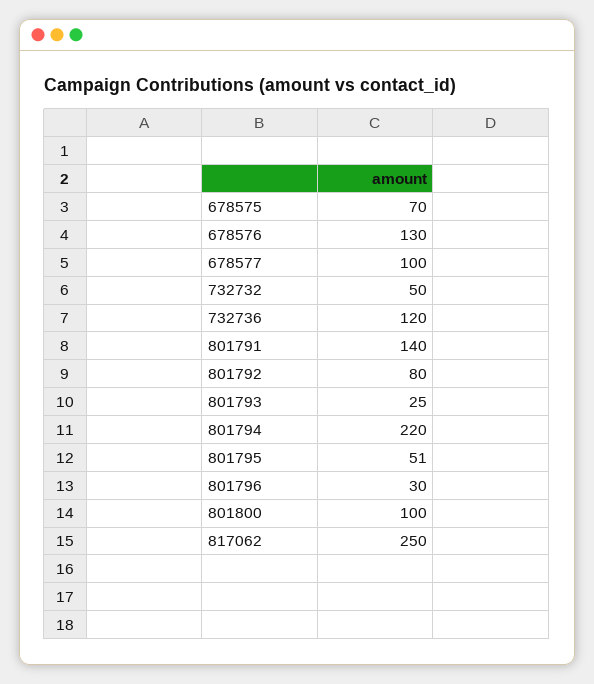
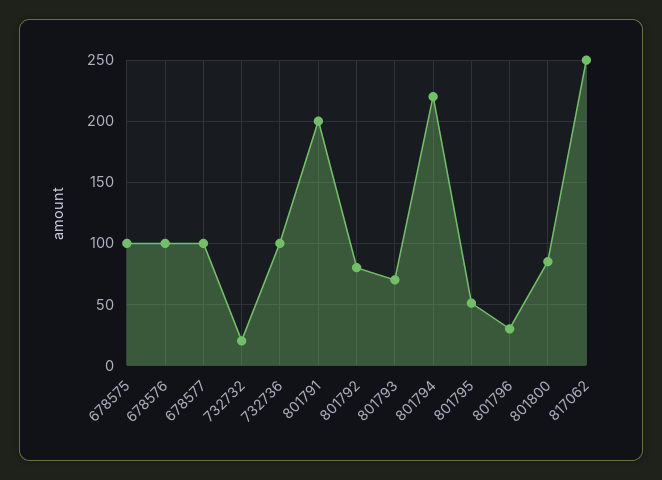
  {
-   "678575": 70,
+   "678575": 100,
-   "678576": 130,
+   "678576": 100,
    "678577": 100,
-   "732732": 50,
+   "732732": 20,
-   "732736": 120,
+   "732736": 100,
-   "801791": 140,
+   "801791": 200,
    "801792": 80,
-   "801793": 25,
+   "801793": 70,
    "801794": 220,
    "801795": 51,
    "801796": 30,
-   "801800": 100,
+   "801800": 85,
    "817062": 250
  }

